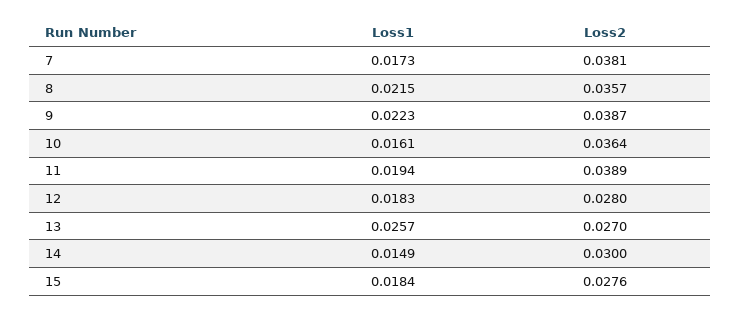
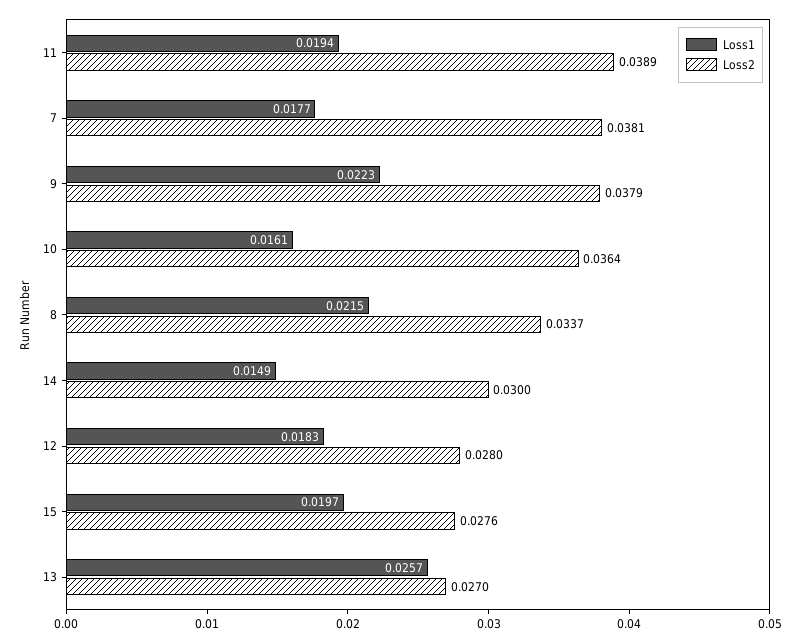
  {
    "Loss1": {
-     "7": 0.0173,
+     "7": 0.0177,
      "8": 0.0215,
      "9": 0.0223,
      "10": 0.0161,
      "11": 0.0194,
      "12": 0.0183,
      "13": 0.0257,
      "14": 0.0149,
-     "15": 0.0184
+     "15": 0.0197
    },
    "Loss2": {
      "7": 0.0381,
-     "8": 0.0357,
+     "8": 0.0337,
-     "9": 0.0387,
+     "9": 0.0379,
      "10": 0.0364,
      "11": 0.0389,
      "12": 0.028,
      "13": 0.027,
      "14": 0.03,
      "15": 0.0276
    }
  }

